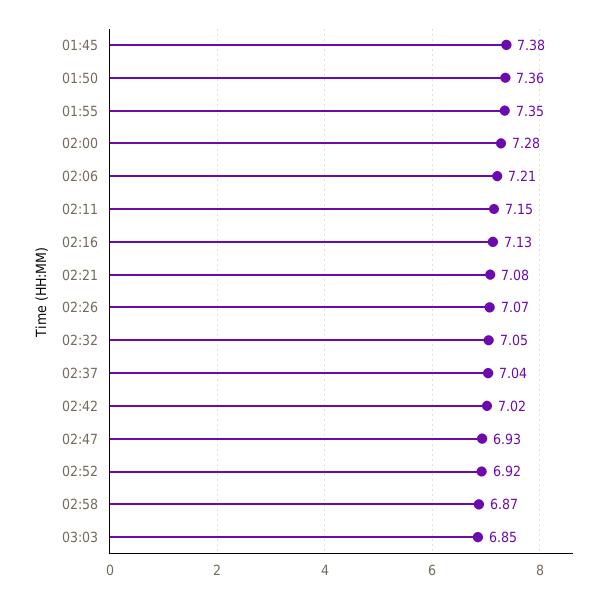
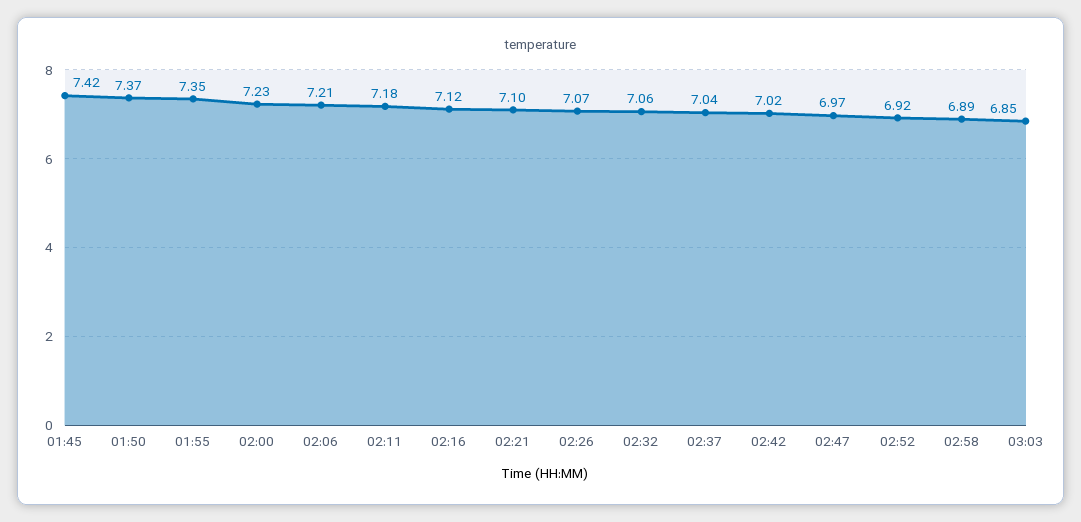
  {
-   "01:45": 7.38,
+   "01:45": 7.42,
-   "01:50": 7.36,
+   "01:50": 7.37,
    "01:55": 7.35,
-   "02:00": 7.28,
+   "02:00": 7.23,
    "02:06": 7.21,
-   "02:11": 7.15,
+   "02:11": 7.18,
-   "02:16": 7.13,
+   "02:16": 7.12,
-   "02:21": 7.08,
+   "02:21": 7.1,
    "02:26": 7.07,
-   "02:32": 7.05,
+   "02:32": 7.06,
    "02:37": 7.04,
    "02:42": 7.02,
-   "02:47": 6.93,
+   "02:47": 6.97,
    "02:52": 6.92,
-   "02:58": 6.87,
+   "02:58": 6.89,
    "03:03": 6.85
  }

